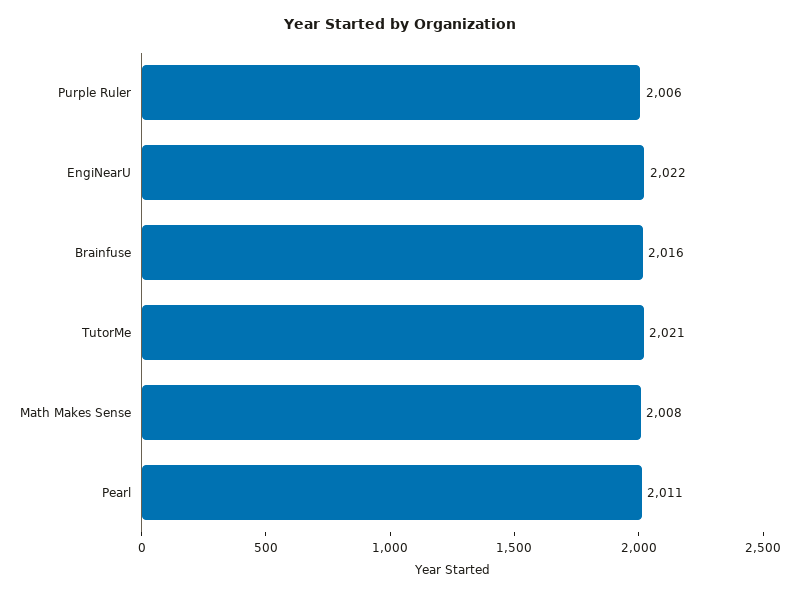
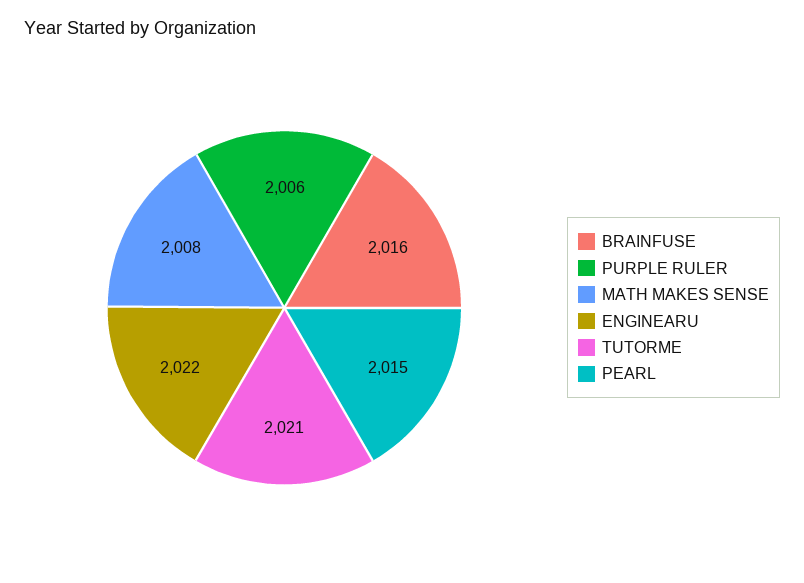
  {
    "Purple Ruler": 2006,
    "EngiNearU": 2022,
    "Brainfuse": 2016,
    "TutorMe": 2021,
    "Math Makes Sense": 2008,
-   "Pearl": 2011
+   "Pearl": 2015
  }

